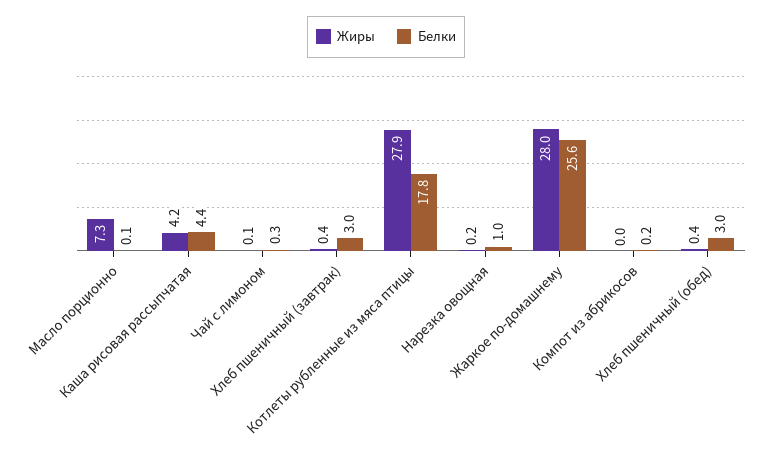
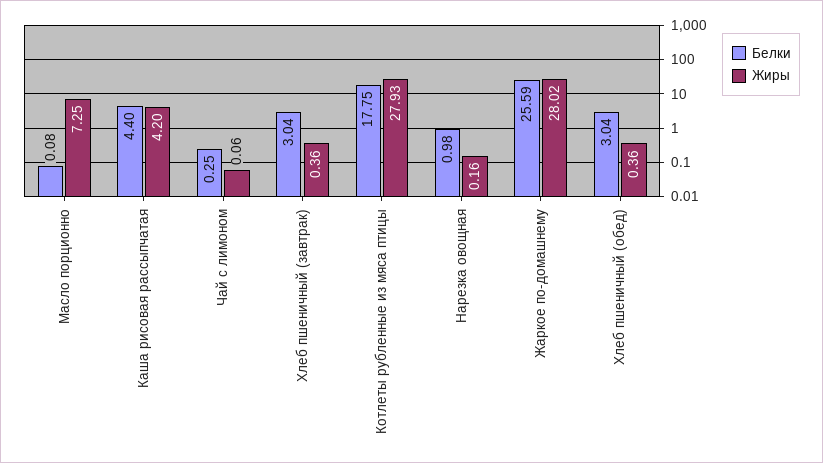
  {
    "Жиры": {
      "Масло порционно": 7.25,
      "Каша рисовая рассыпчатая": 4.2,
      "Чай с лимоном": 0.06,
      "Хлеб пшеничный (завтрак)": 0.36,
      "Котлеты рубленные из мяса птицы": 27.93,
      "Нарезка овощная": 0.16,
      "Жаркое по-домашнему": 28.02,
-     "Компот из абрикосов": 0,
      "Хлеб пшеничный (обед)": 0.36
    },
    "Белки": {
      "Масло порционно": 0.08,
      "Каша рисовая рассыпчатая": 4.4,
      "Чай с лимоном": 0.25,
      "Хлеб пшеничный (завтрак)": 3.04,
      "Котлеты рубленные из мяса птицы": 17.75,
      "Нарезка овощная": 0.98,
      "Жаркое по-домашнему": 25.59,
-     "Компот из абрикосов": 0.2,
      "Хлеб пшеничный (обед)": 3.04
    }
  }

